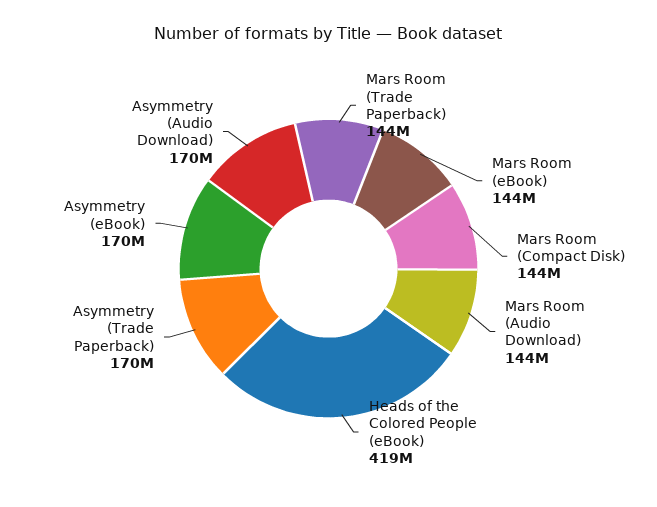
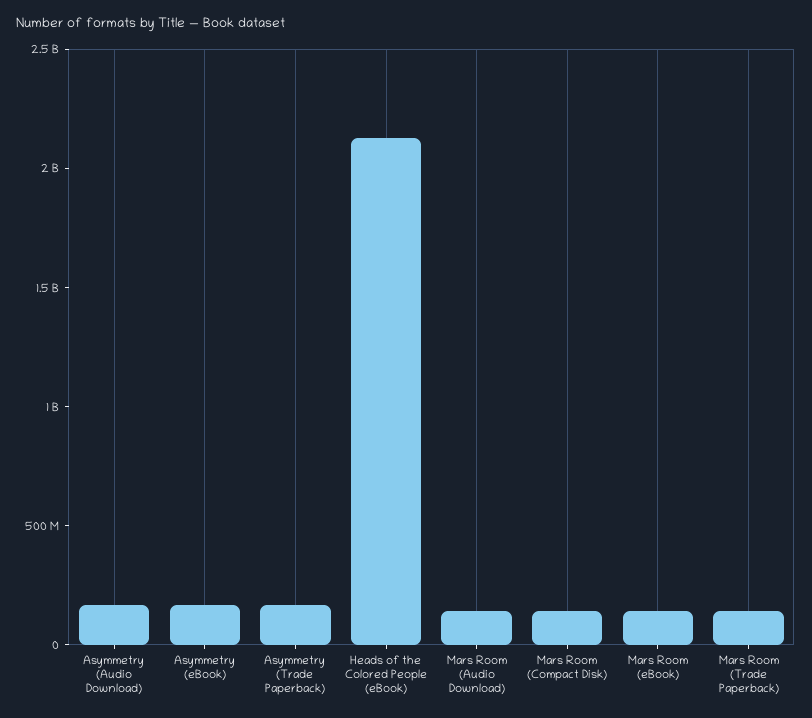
  {
    "Mars Room (Trade Paperback)": 144000000,
    "Mars Room (eBook)": 144000000,
    "Mars Room (Compact Disk)": 144000000,
    "Mars Room (Audio Download)": 144000000,
-   "Heads of the Colored People (eBook)": 419000000,
+   "Heads of the Colored People (eBook)": 2100000000,
    "Asymmetry (Trade Paperback)": 170000000,
    "Asymmetry (eBook)": 170000000,
    "Asymmetry (Audio Download)": 170000000
  }

